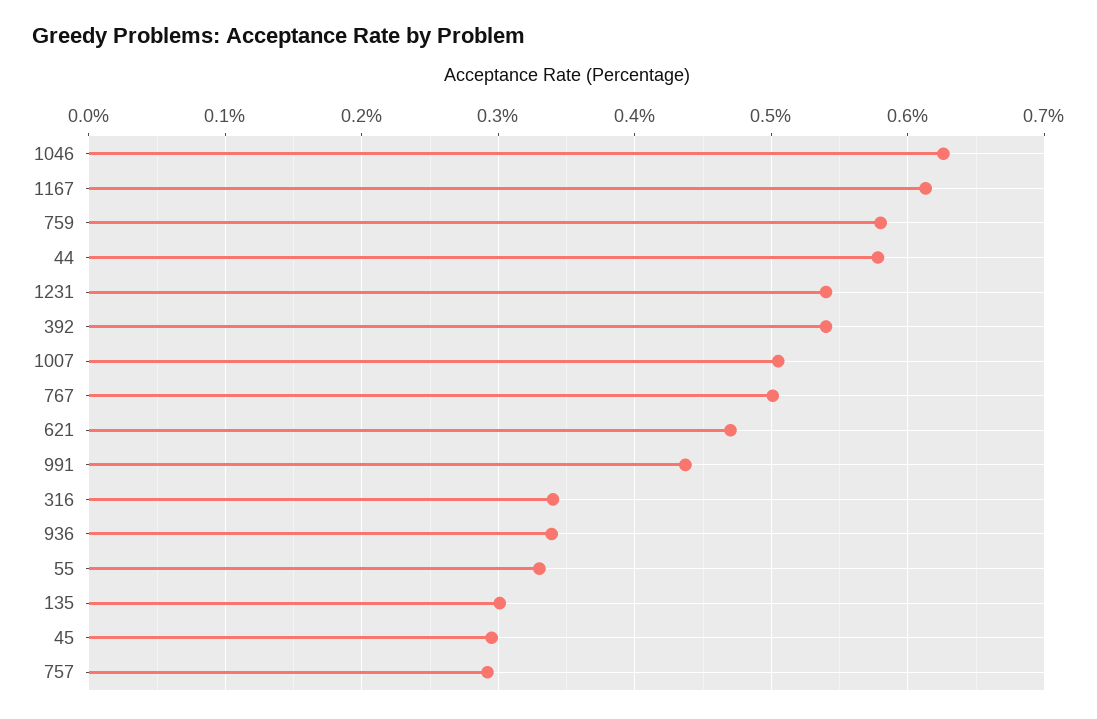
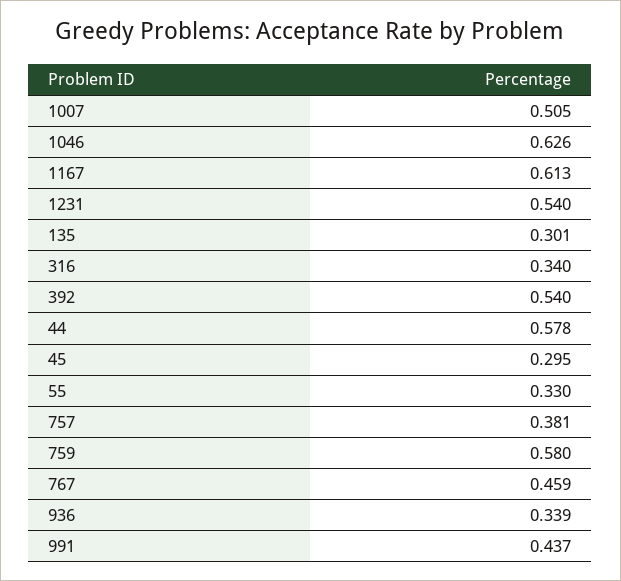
  {
    "1046": 0.626,
    "1167": 0.613,
    "759": 0.58,
    "44": 0.578,
    "1231": 0.54,
    "392": 0.54,
    "1007": 0.505,
-   "767": 0.5,
+   "767": 0.459,
-   "621": 0.47,
    "991": 0.437,
    "316": 0.34,
    "936": 0.339,
    "55": 0.33,
    "135": 0.301,
    "45": 0.295,
-   "757": 0.29
+   "757": 0.381
  }

